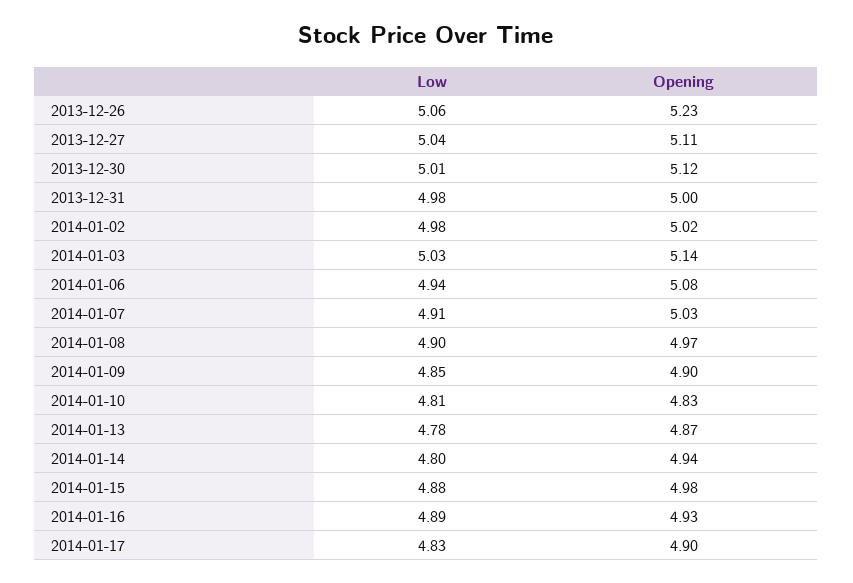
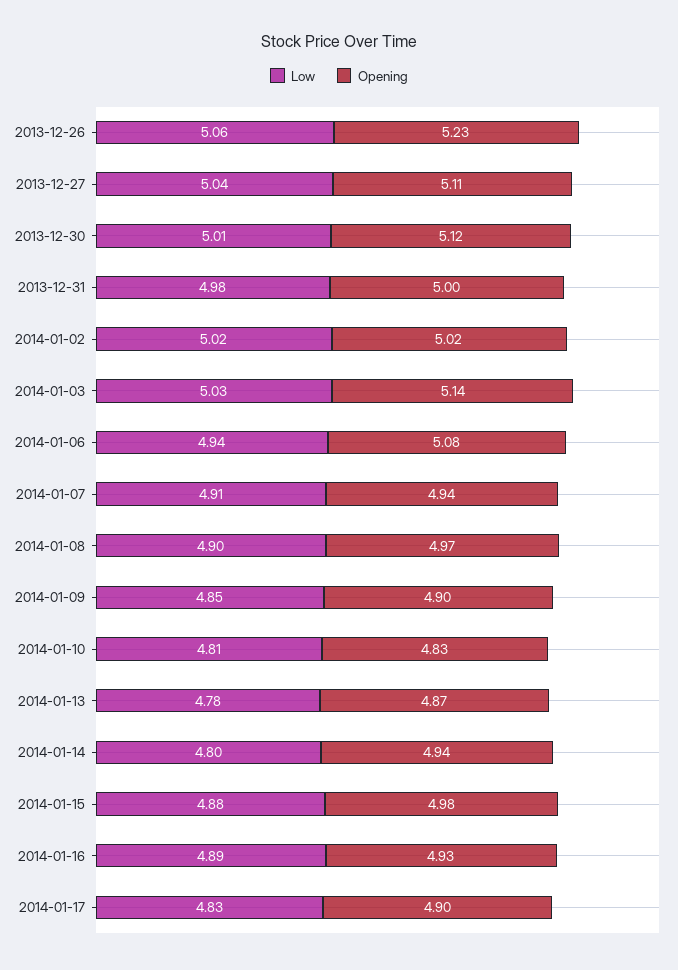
  {
    "Low": {
      "2013-12-26": 5.06,
      "2013-12-27": 5.04,
      "2013-12-30": 5.01,
      "2013-12-31": 4.98,
-     "2014-01-02": 4.98,
+     "2014-01-02": 5.02,
      "2014-01-03": 5.03,
      "2014-01-06": 4.94,
      "2014-01-07": 4.91,
      "2014-01-08": 4.9,
      "2014-01-09": 4.85,
      "2014-01-10": 4.81,
      "2014-01-13": 4.78,
      "2014-01-14": 4.8,
      "2014-01-15": 4.88,
      "2014-01-16": 4.89,
      "2014-01-17": 4.83
    },
    "Opening": {
      "2013-12-26": 5.23,
      "2013-12-27": 5.11,
      "2013-12-30": 5.12,
      "2013-12-31": 5,
      "2014-01-02": 5.02,
      "2014-01-03": 5.14,
      "2014-01-06": 5.08,
-     "2014-01-07": 5.03,
+     "2014-01-07": 4.94,
      "2014-01-08": 4.97,
      "2014-01-09": 4.9,
      "2014-01-10": 4.83,
      "2014-01-13": 4.87,
      "2014-01-14": 4.94,
      "2014-01-15": 4.98,
      "2014-01-16": 4.93,
      "2014-01-17": 4.9
    }
  }

